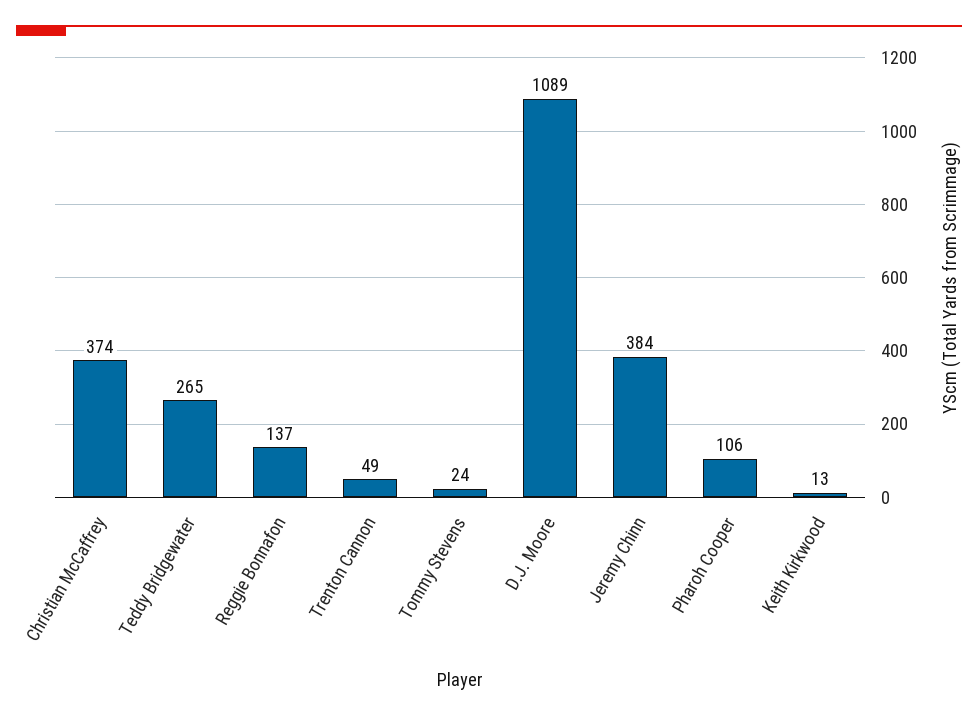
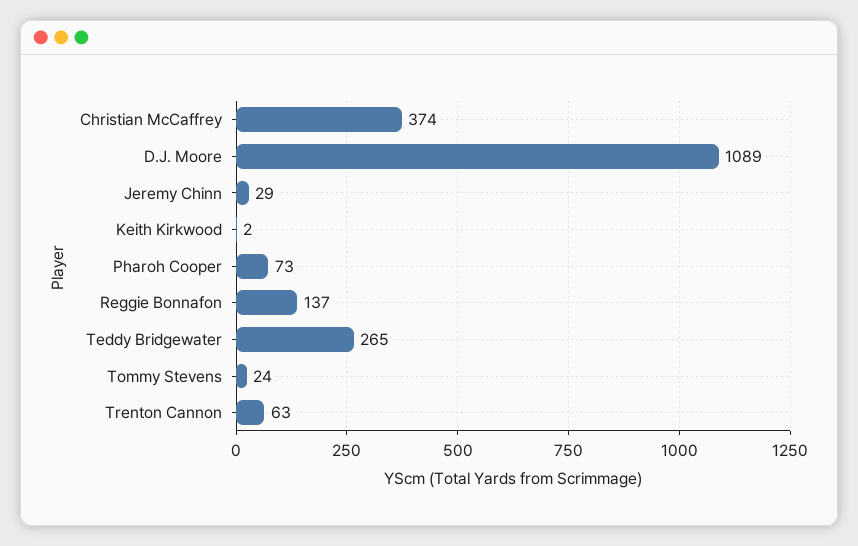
  {
    "Christian McCaffrey": 374,
    "Teddy Bridgewater": 265,
    "Reggie Bonnafon": 137,
-   "Trenton Cannon": 49,
+   "Trenton Cannon": 63,
    "Tommy Stevens": 24,
    "D.J. Moore": 1089,
-   "Jeremy Chinn": 384,
+   "Jeremy Chinn": 29,
-   "Pharoh Cooper": 106,
+   "Pharoh Cooper": 73,
-   "Keith Kirkwood": 13
+   "Keith Kirkwood": 2
  }

